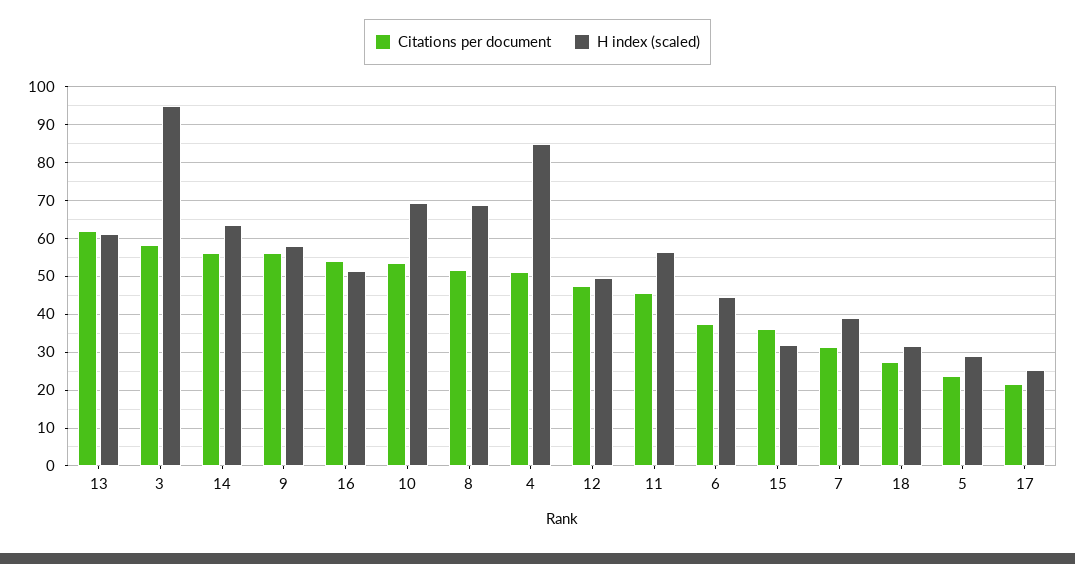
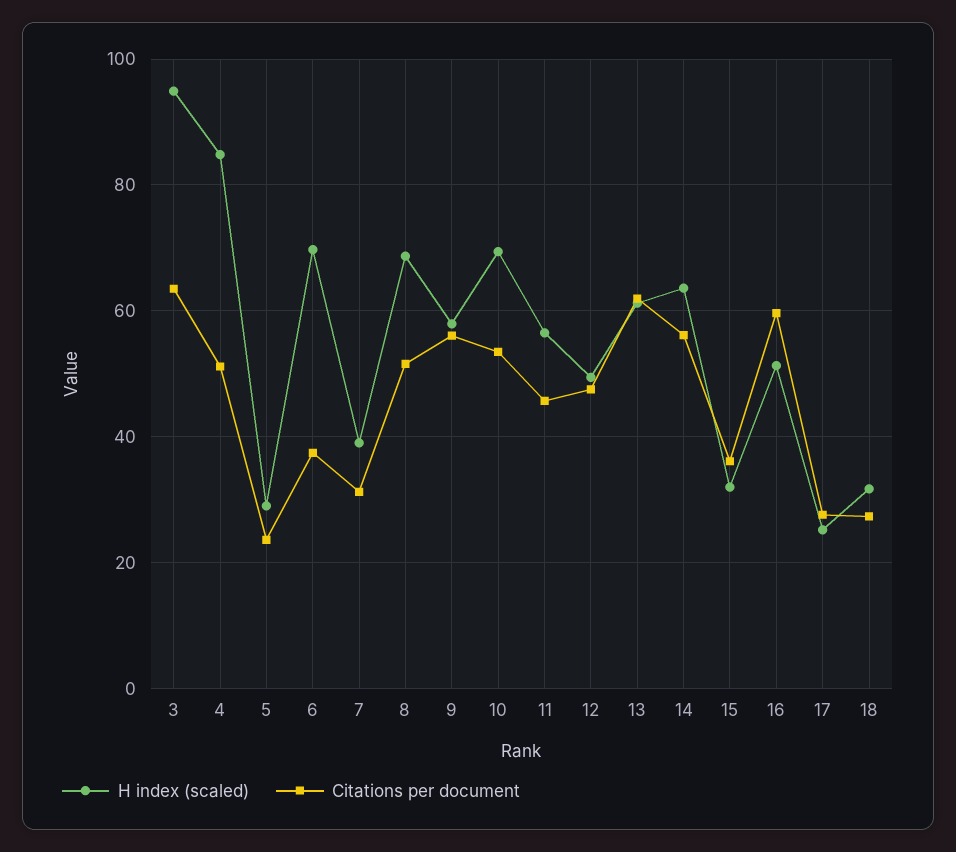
  {
    "Citations per document": {
      "13": 62,
-     "3": 58,
+     "3": 64,
      "14": 56,
      "9": 56,
-     "16": 54,
+     "16": 60,
      "10": 54,
      "8": 52,
      "4": 52,
      "12": 48,
      "11": 46,
      "6": 38,
      "15": 36,
      "7": 32,
      "18": 28,
      "5": 24,
-     "17": 22
+     "17": 28
    },
    "H index (scaled)": {
      "13": 62,
      "3": 94,
      "14": 64,
      "9": 58,
      "16": 52,
      "10": 70,
      "8": 68,
      "4": 84,
      "12": 50,
      "11": 56,
-     "6": 44,
+     "6": 70,
      "15": 32,
      "7": 40,
      "18": 32,
      "5": 30,
      "17": 26
    }
  }

